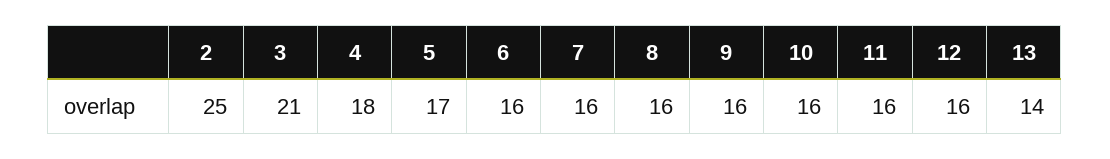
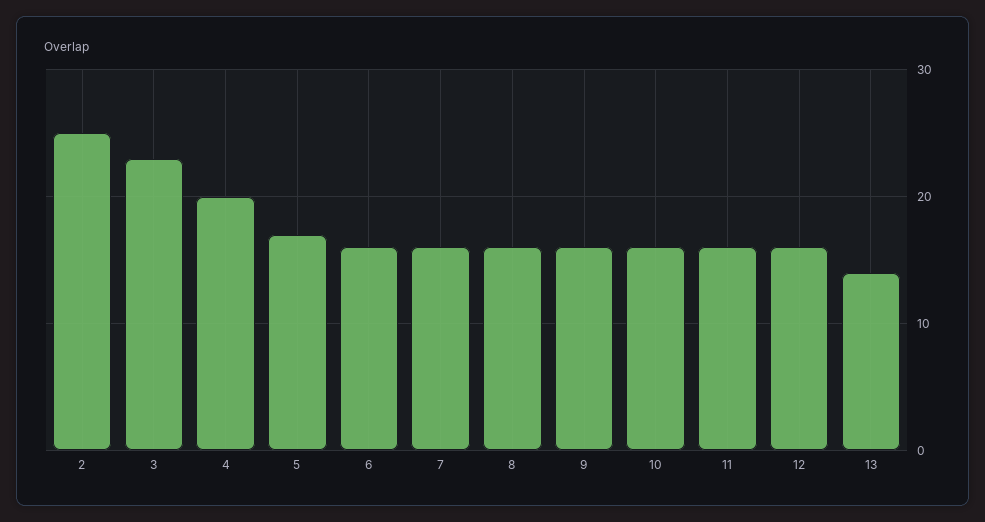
  {
    "2": 25,
-   "3": 21,
+   "3": 23,
-   "4": 18,
+   "4": 20,
    "5": 17,
    "6": 16,
    "7": 16,
    "8": 16,
    "9": 16,
    "10": 16,
    "11": 16,
    "12": 16,
    "13": 14
  }

